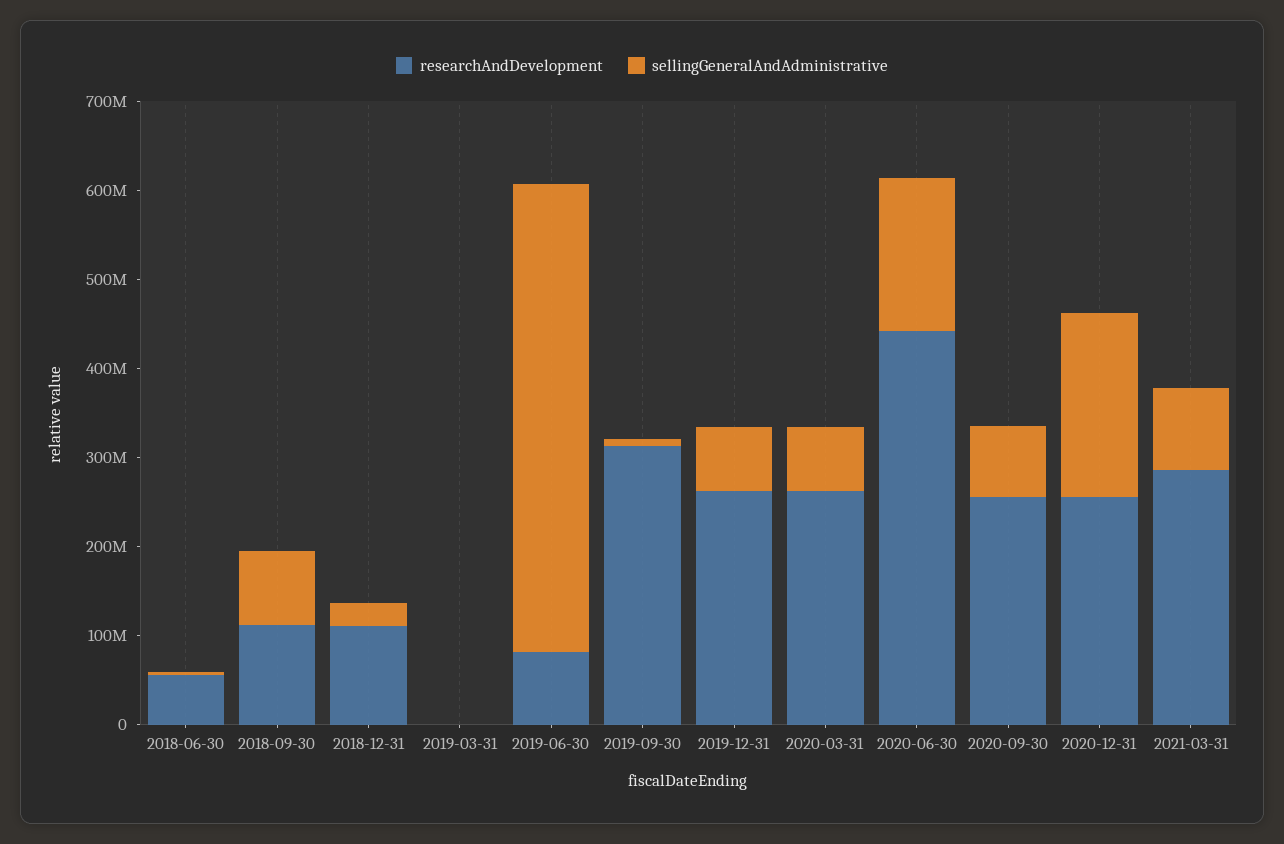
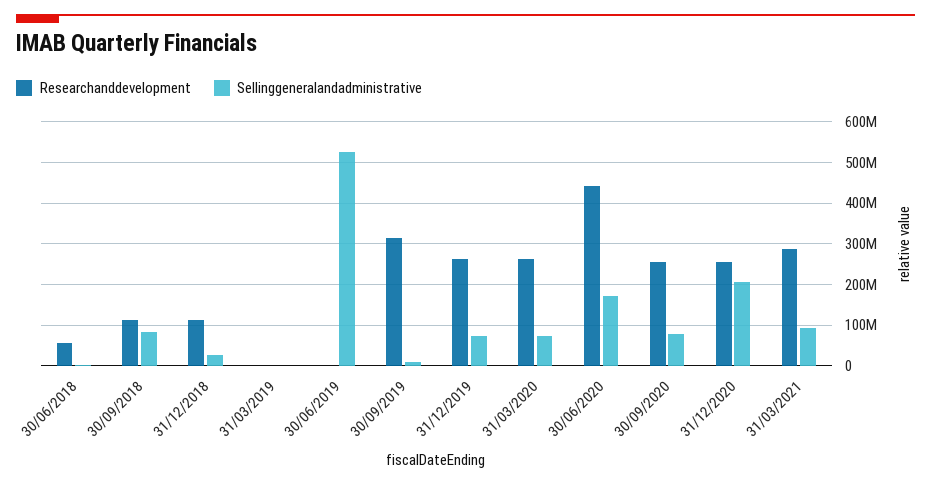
  {
    "researchAndDevelopment": {
      "2018-06-30": 60000000,
      "2018-09-30": 120000000,
      "2018-12-31": 120000000,
      "2019-03-31": 0,
-     "2019-06-30": 80000000,
+     "2019-06-30": 0,
      "2019-09-30": 320000000,
      "2019-12-31": 260000000,
      "2020-03-31": 260000000,
      "2020-06-30": 440000000,
      "2020-09-30": 260000000,
      "2020-12-31": 260000000,
      "2021-03-31": 280000000
    },
    "sellingGeneralAndAdministrative": {
      "2018-06-30": 0,
      "2018-09-30": 80000000,
      "2018-12-31": 20000000,
      "2019-03-31": 0,
      "2019-06-30": 520000000,
      "2019-09-30": 0,
      "2019-12-31": 80000000,
      "2020-03-31": 80000000,
      "2020-06-30": 180000000,
      "2020-09-30": 80000000,
      "2020-12-31": 200000000,
      "2021-03-31": 100000000
    }
  }

